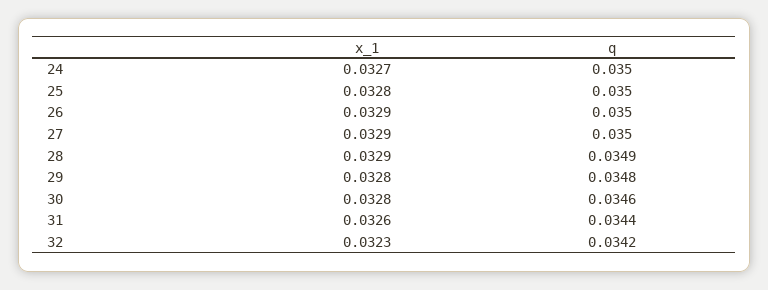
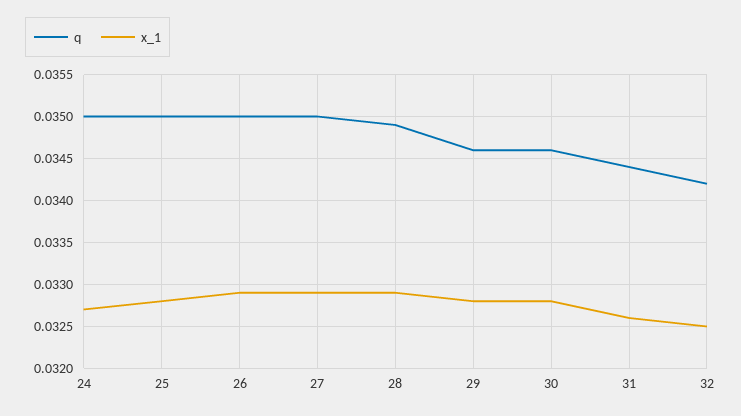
  {
    "x_1": {
      "24": 0.0327,
      "25": 0.0328,
      "26": 0.0329,
      "27": 0.0329,
      "28": 0.0329,
      "29": 0.0328,
      "30": 0.0328,
      "31": 0.0326,
-     "32": 0.0323
+     "32": 0.0325
    },
    "q": {
      "24": 0.035,
      "25": 0.035,
      "26": 0.035,
      "27": 0.035,
      "28": 0.0349,
-     "29": 0.0348,
+     "29": 0.0346,
      "30": 0.0346,
      "31": 0.0344,
      "32": 0.0342
    }
  }

